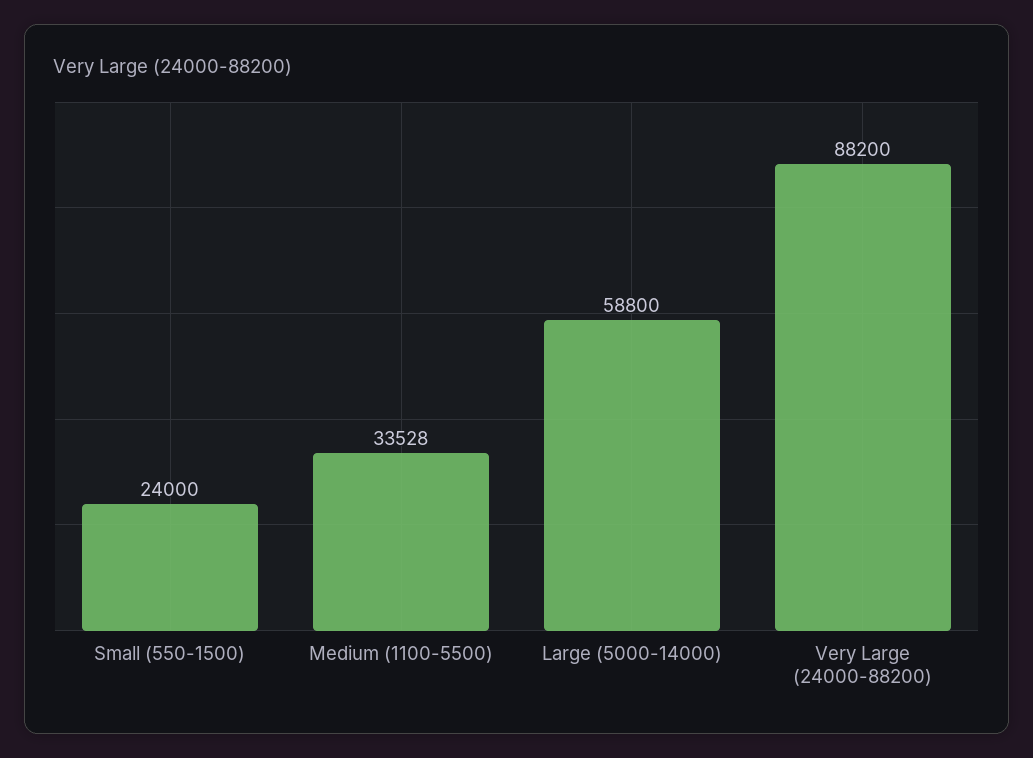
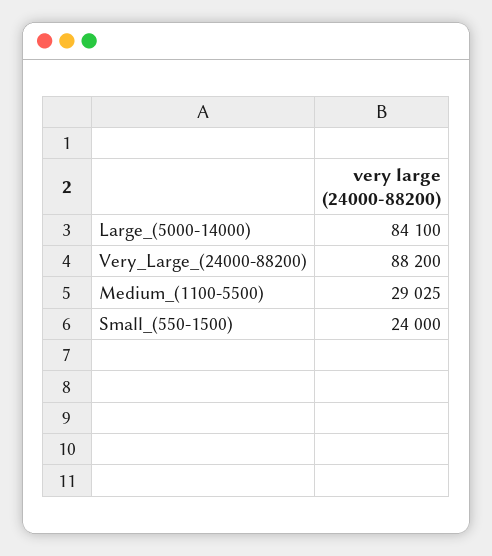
  {
    "Small (550-1500)": 24000,
-   "Medium (1100-5500)": 33528,
+   "Medium (1100-5500)": 29025,
-   "Large (5000-14000)": 58800,
+   "Large (5000-14000)": 84100,
    "Very Large (24000-88200)": 88200
  }

